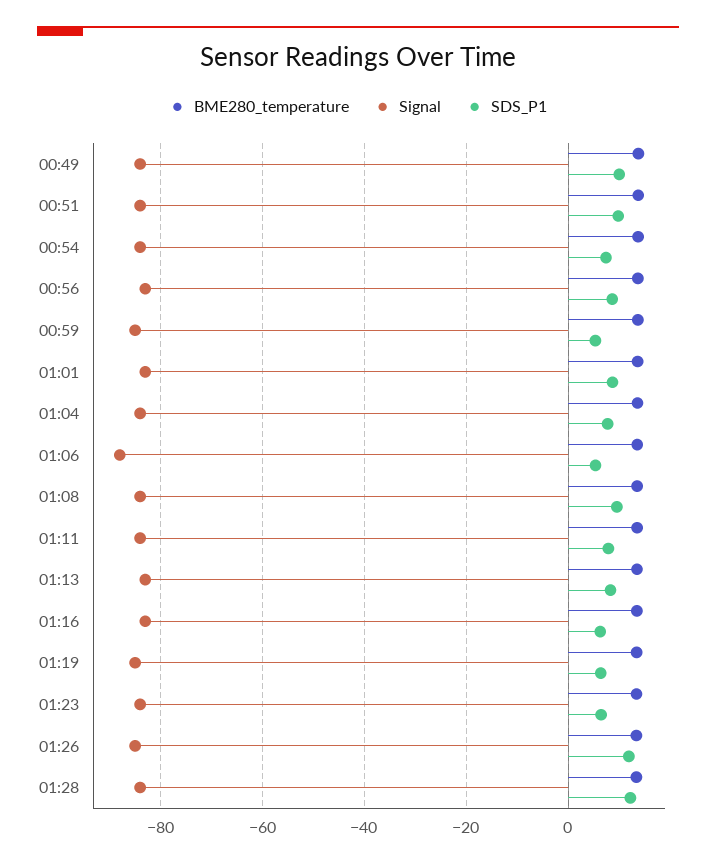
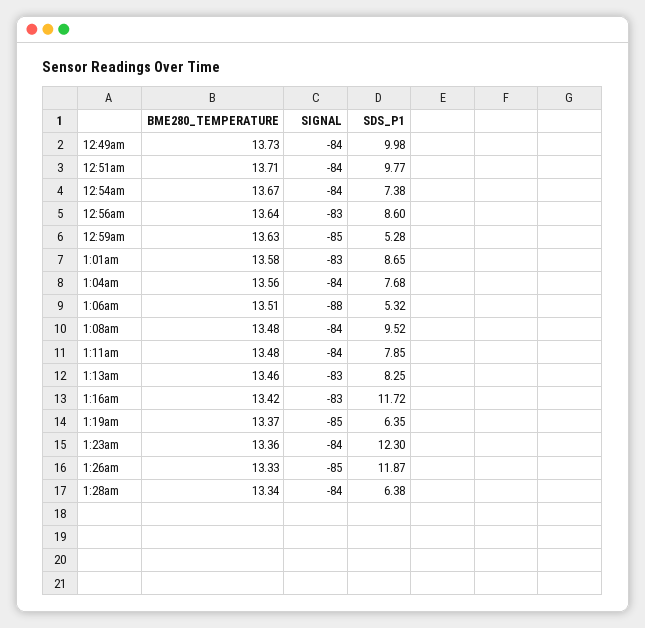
  {
    "BME280_temperature": {
      "00:49": 13.73,
      "00:51": 13.71,
      "00:54": 13.67,
      "00:56": 13.64,
      "00:59": 13.63,
      "01:01": 13.58,
      "01:04": 13.56,
      "01:06": 13.51,
      "01:08": 13.48,
      "01:11": 13.48,
      "01:13": 13.46,
      "01:16": 13.42,
      "01:19": 13.37,
      "01:23": 13.36,
      "01:26": 13.33,
      "01:28": 13.34
    },
    "Signal": {
      "00:49": -84,
      "00:51": -84,
      "00:54": -84,
      "00:56": -83,
      "00:59": -85,
      "01:01": -83,
      "01:04": -84,
      "01:06": -88,
      "01:08": -84,
      "01:11": -84,
      "01:13": -83,
      "01:16": -83,
      "01:19": -85,
      "01:23": -84,
      "01:26": -85,
      "01:28": -84
    },
    "SDS_P1": {
      "00:49": 9.98,
      "00:51": 9.77,
      "00:54": 7.38,
      "00:56": 8.6,
      "00:59": 5.28,
      "01:01": 8.65,
      "01:04": 7.68,
      "01:06": 5.32,
      "01:08": 9.52,
      "01:11": 7.85,
      "01:13": 8.25,
-     "01:16": 6,
+     "01:16": 11.72,
      "01:19": 6.35,
-     "01:23": 6,
+     "01:23": 12.3,
      "01:26": 11.87,
-     "01:28": 12
+     "01:28": 6.38
    }
  }

